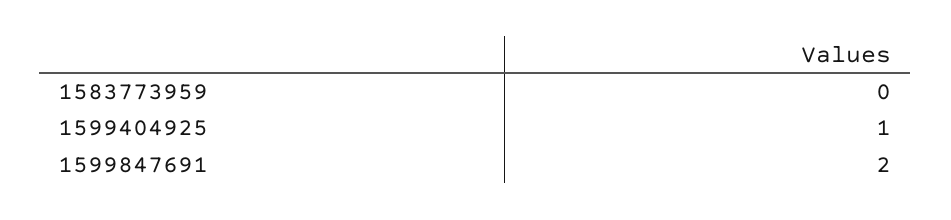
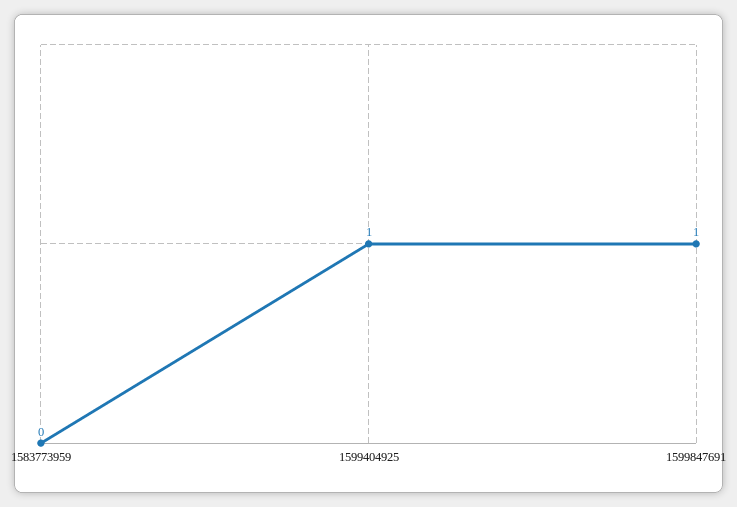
  {
    "1583773959": 0,
    "1599404925": 1,
-   "1599847691": 2
+   "1599847691": 1
  }

